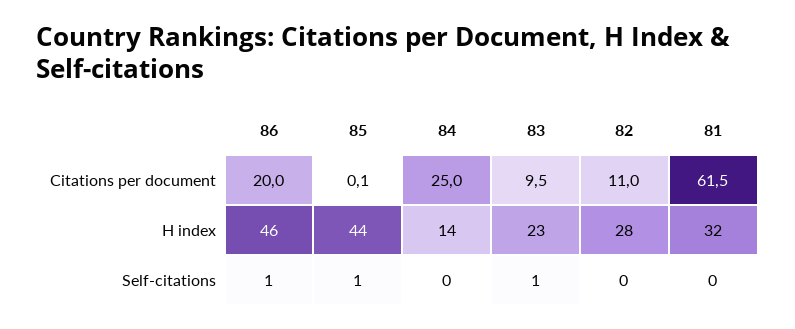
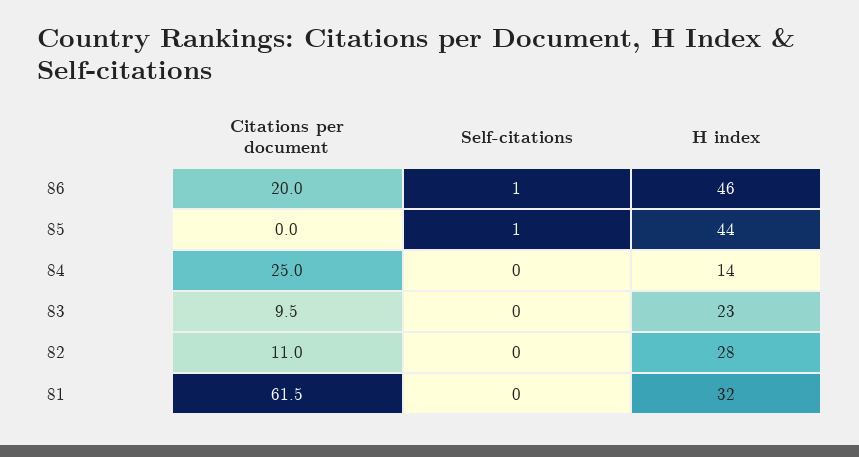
  {
    "86": {
      "Citations per document": 20,
      "H index": 46,
      "Self-citations": 1
    },
    "85": {
-     "Citations per document": 0.1,
+     "Citations per document": 0,
      "H index": 44,
      "Self-citations": 1
    },
    "84": {
      "Citations per document": 25,
      "H index": 14,
      "Self-citations": 0
    },
    "83": {
      "Citations per document": 9.5,
      "H index": 23,
-     "Self-citations": 1
+     "Self-citations": 0
    },
    "82": {
      "Citations per document": 11,
      "H index": 28,
      "Self-citations": 0
    },
    "81": {
      "Citations per document": 61.5,
      "H index": 32,
      "Self-citations": 0
    }
  }

